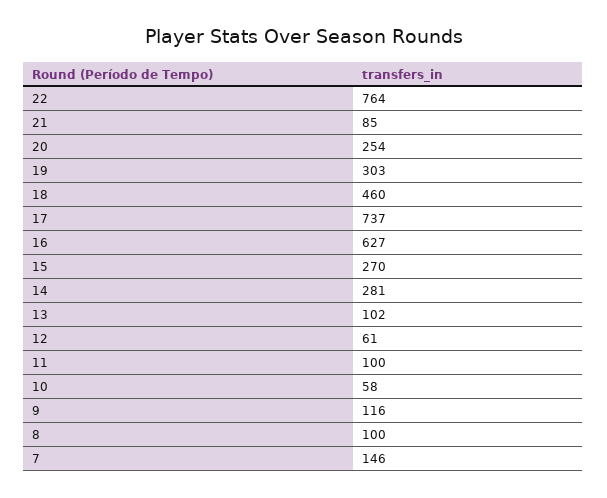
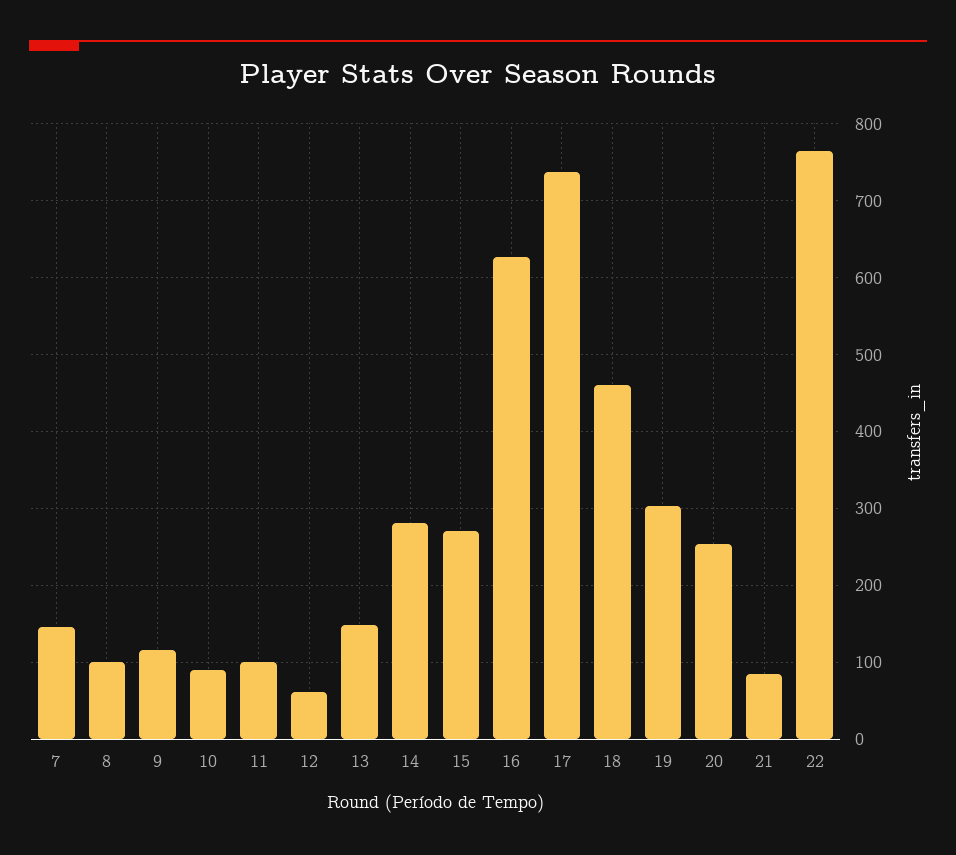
  {
    "22": 764,
    "21": 85,
    "20": 254,
    "19": 303,
    "18": 460,
    "17": 737,
    "16": 627,
    "15": 270,
    "14": 281,
-   "13": 102,
+   "13": 150,
    "12": 61,
    "11": 100,
-   "10": 58,
+   "10": 90,
    "9": 116,
    "8": 100,
    "7": 146
  }

